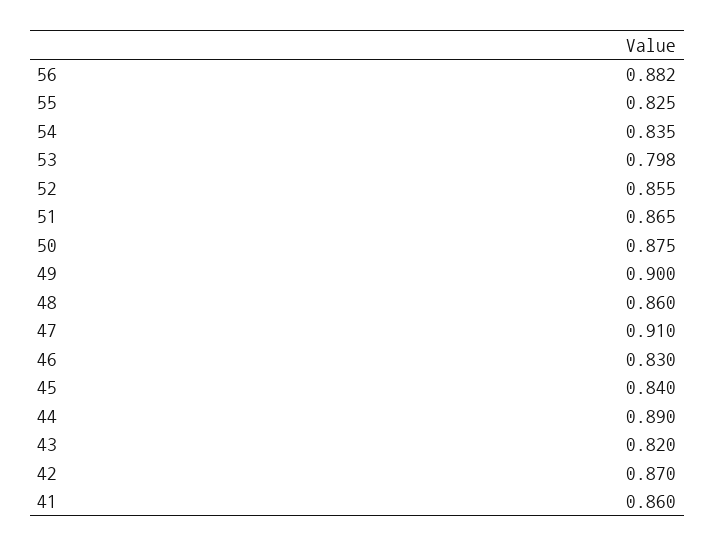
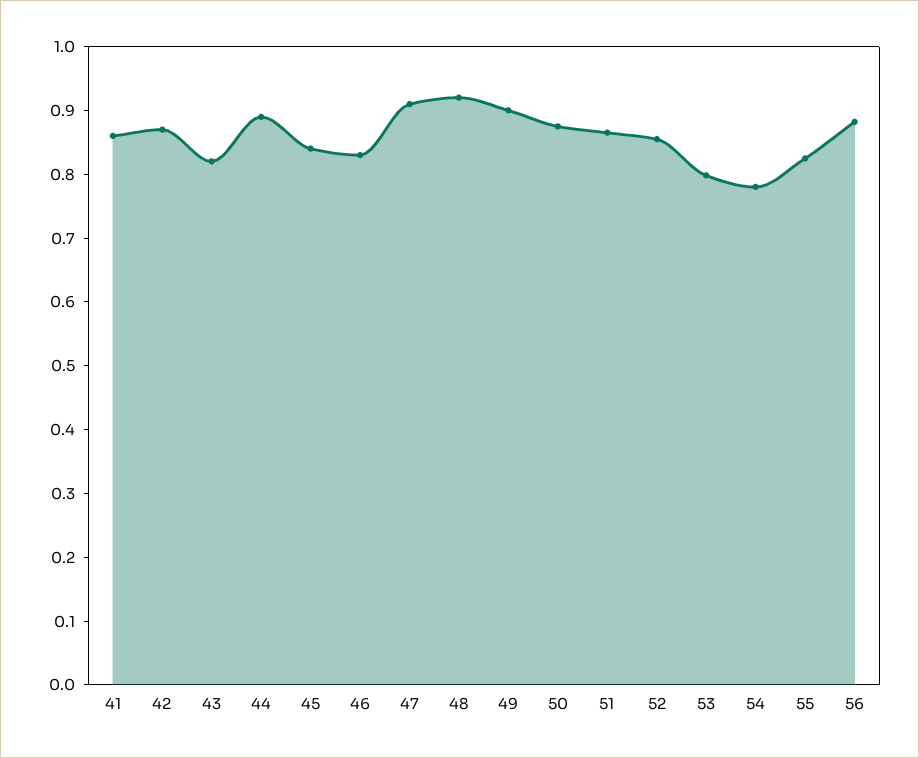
  {
    "56": 0.882,
    "55": 0.825,
-   "54": 0.835,
+   "54": 0.78,
    "53": 0.798,
    "52": 0.855,
    "51": 0.865,
    "50": 0.875,
    "49": 0.9,
-   "48": 0.86,
+   "48": 0.92,
    "47": 0.91,
    "46": 0.83,
    "45": 0.84,
    "44": 0.89,
    "43": 0.82,
    "42": 0.87,
    "41": 0.86
  }

